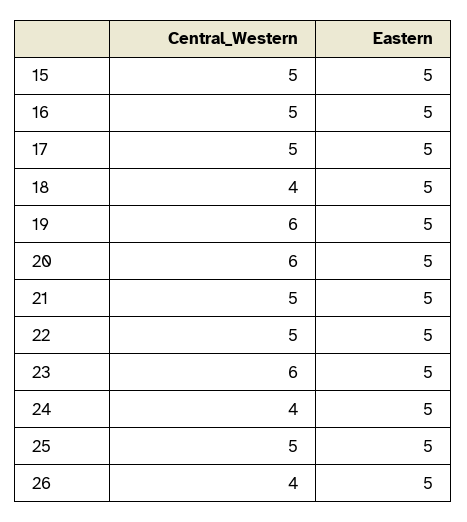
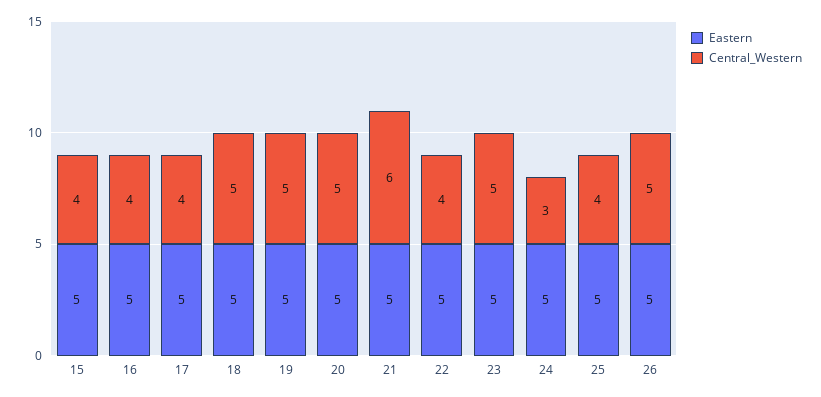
  {
    "Central_Western": {
-     "15": 5,
+     "15": 4,
-     "16": 5,
+     "16": 4,
-     "17": 5,
+     "17": 4,
-     "18": 4,
+     "18": 5,
-     "19": 6,
+     "19": 5,
-     "20": 6,
+     "20": 5,
-     "21": 5,
+     "21": 6,
-     "22": 5,
+     "22": 4,
-     "23": 6,
+     "23": 5,
-     "24": 4,
+     "24": 3,
-     "25": 5,
+     "25": 4,
-     "26": 4
+     "26": 5
    },
    "Eastern": {
      "15": 5,
      "16": 5,
      "17": 5,
      "18": 5,
      "19": 5,
      "20": 5,
      "21": 5,
      "22": 5,
      "23": 5,
      "24": 5,
      "25": 5,
      "26": 5
    }
  }

